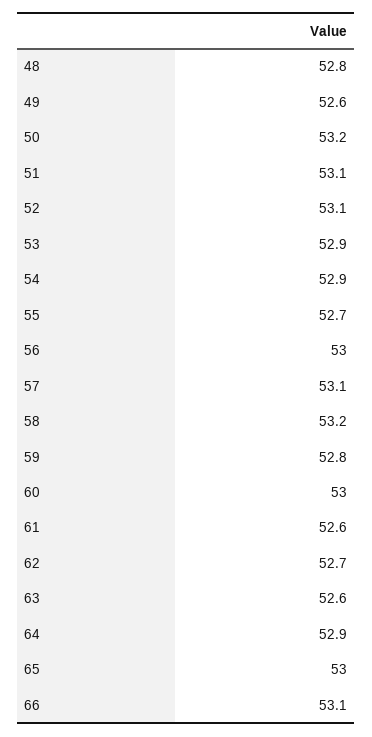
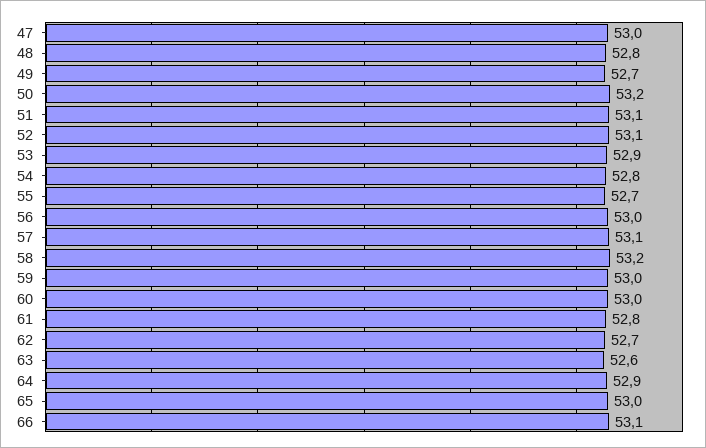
  {
    "48": 52.8,
-   "49": 52.6,
+   "49": 52.7,
    "50": 53.2,
    "51": 53.1,
    "52": 53.1,
    "53": 52.9,
-   "54": 52.9,
+   "54": 52.8,
    "55": 52.7,
    "56": 53,
    "57": 53.1,
    "58": 53.2,
-   "59": 52.8,
+   "59": 53,
    "60": 53,
-   "61": 52.6,
+   "61": 52.8,
    "62": 52.7,
    "63": 52.6,
    "64": 52.9,
    "65": 53,
-   "66": 53.1
+   "66": 53.1,
+   "47": 53
  }

